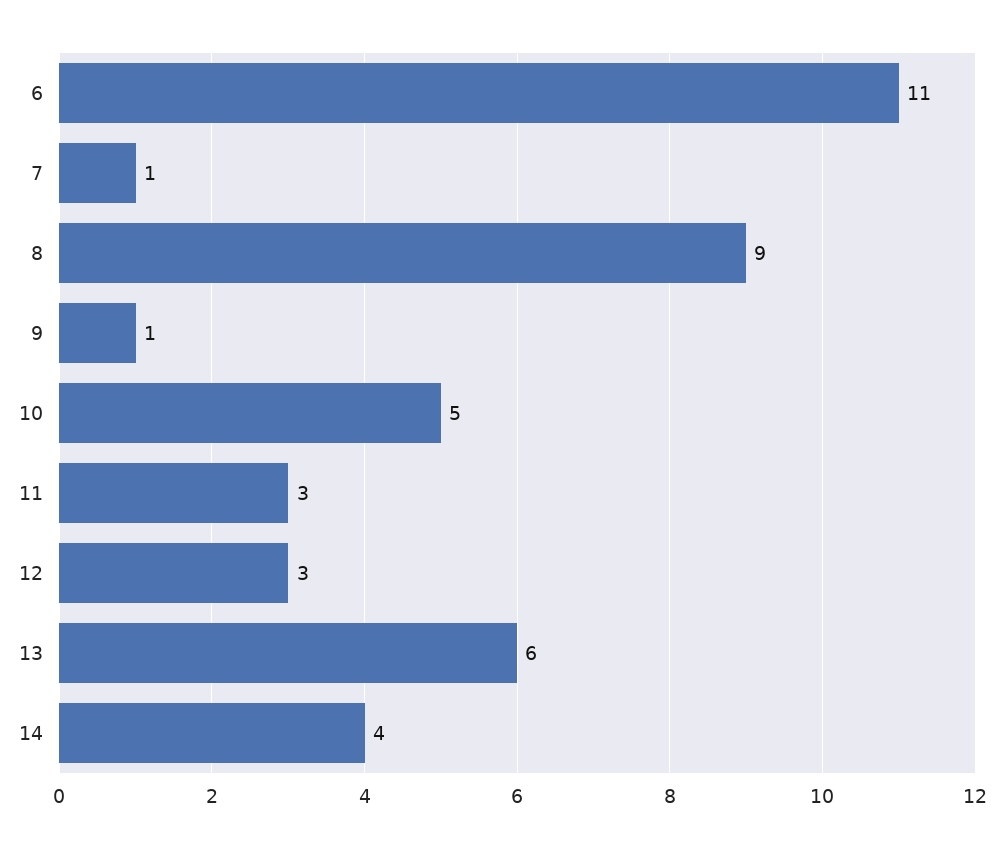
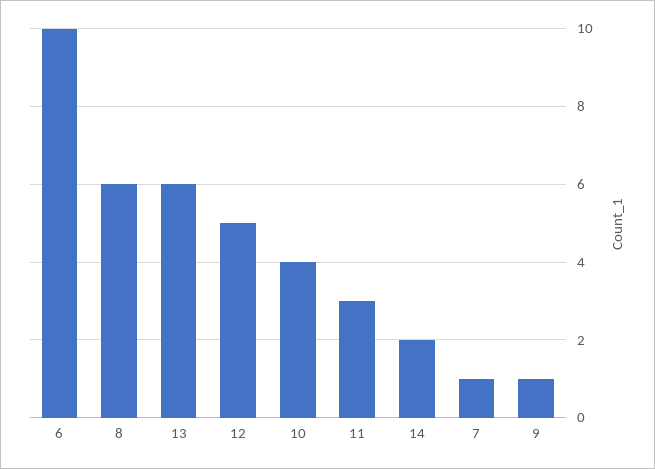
  {
-   "6": 11,
+   "6": 10,
    "7": 1,
-   "8": 9,
+   "8": 6,
    "9": 1,
-   "10": 5,
+   "10": 4,
    "11": 3,
-   "12": 3,
+   "12": 5,
    "13": 6,
-   "14": 4
+   "14": 2
  }

